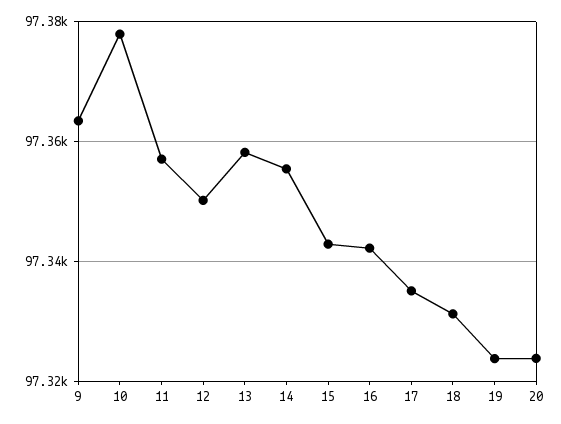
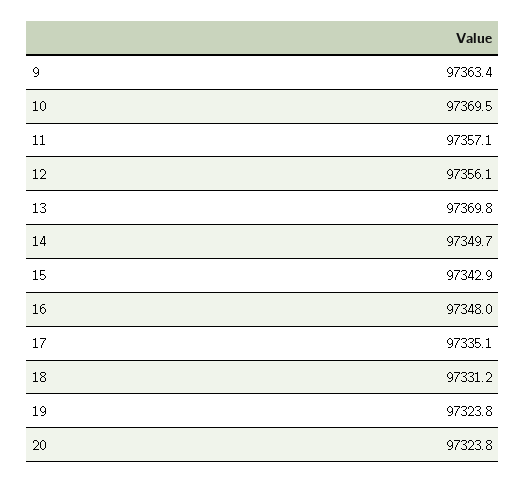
  {
    "9": 97363.4,
-   "10": 97378,
+   "10": 97369.5,
    "11": 97357.1,
-   "12": 97350,
+   "12": 97356.1,
-   "13": 97358,
+   "13": 97369.8,
-   "14": 97356,
+   "14": 97349.7,
    "15": 97342.9,
-   "16": 97342,
+   "16": 97348,
    "17": 97335.1,
    "18": 97331.2,
    "19": 97323.8,
    "20": 97323.8
  }

